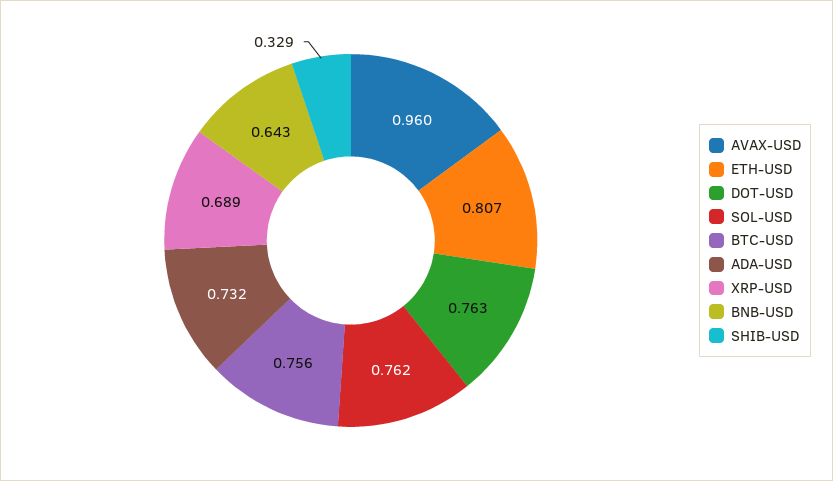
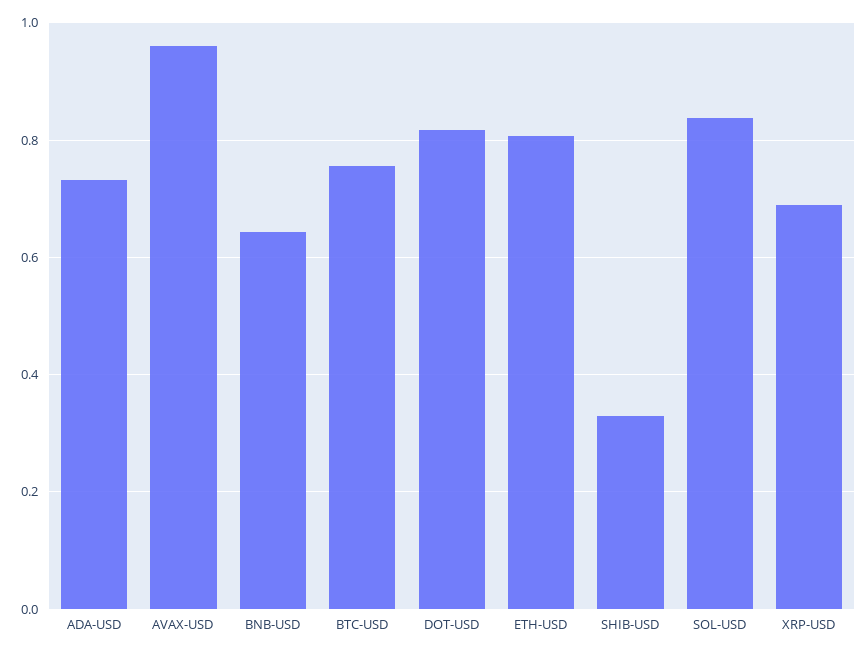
  {
    "AVAX-USD": 0.96,
    "ETH-USD": 0.807,
-   "DOT-USD": 0.763,
+   "DOT-USD": 0.82,
-   "SOL-USD": 0.762,
+   "SOL-USD": 0.84,
    "BTC-USD": 0.756,
    "ADA-USD": 0.732,
    "XRP-USD": 0.689,
    "BNB-USD": 0.643,
    "SHIB-USD": 0.329
  }

